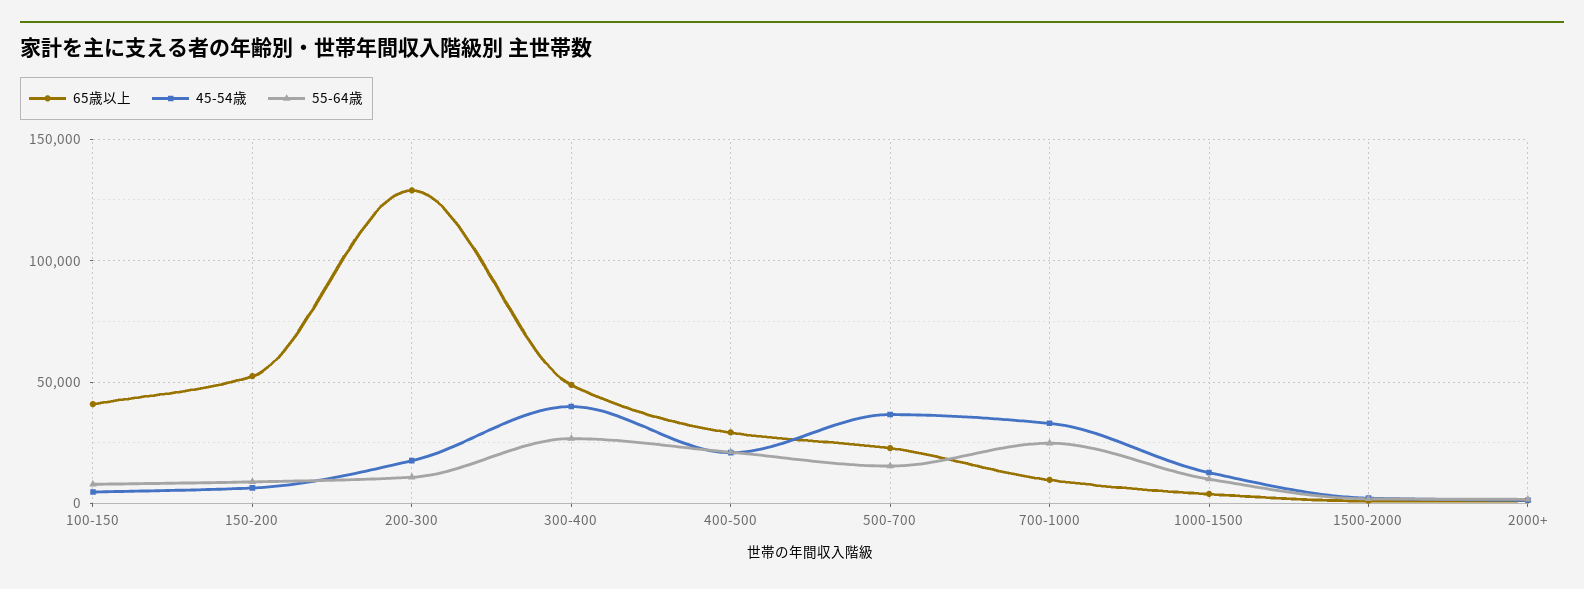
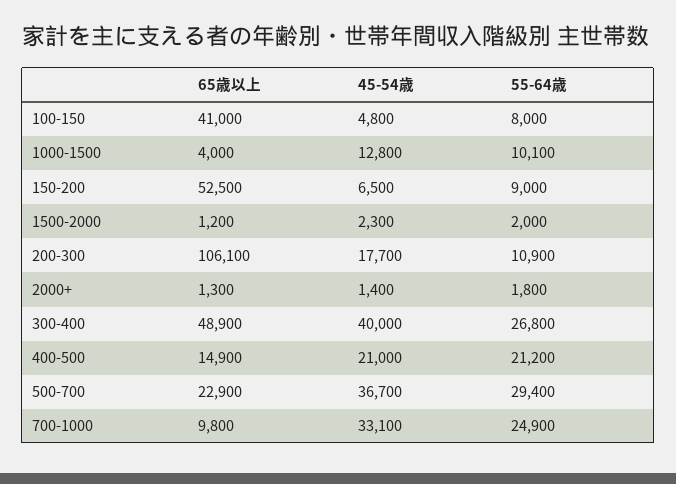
  {
    "65歳以上": {
      "100-150": 41000,
      "150-200": 52500,
-     "200-300": 130000,
+     "200-300": 106100,
      "300-400": 48900,
-     "400-500": 30000,
+     "400-500": 14900,
      "500-700": 22900,
      "700-1000": 9800,
      "1000-1500": 4000,
      "1500-2000": 1200,
      "2000+": 1300
    },
    "45-54歳": {
      "100-150": 4800,
      "150-200": 6500,
      "200-300": 17700,
      "300-400": 40000,
      "400-500": 21000,
      "500-700": 36700,
      "700-1000": 33100,
      "1000-1500": 12800,
      "1500-2000": 2300,
      "2000+": 1400
    },
    "55-64歳": {
      "100-150": 8000,
      "150-200": 9000,
      "200-300": 10900,
      "300-400": 26800,
      "400-500": 21200,
-     "500-700": 15000,
+     "500-700": 29400,
      "700-1000": 24900,
      "1000-1500": 10100,
      "1500-2000": 2000,
      "2000+": 1800
    }
  }

